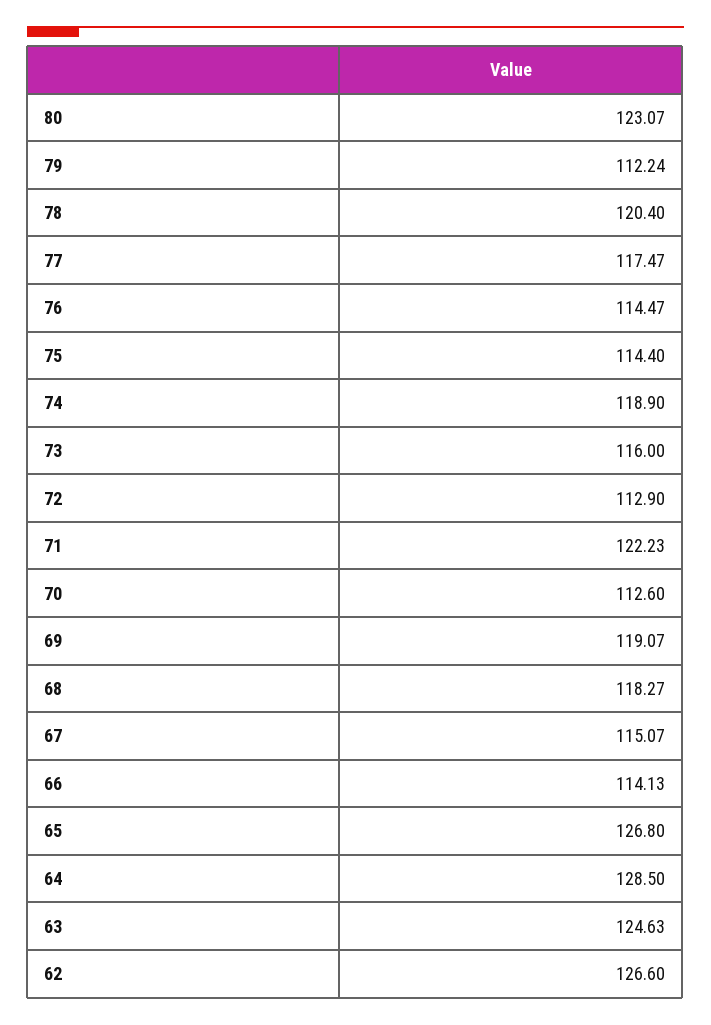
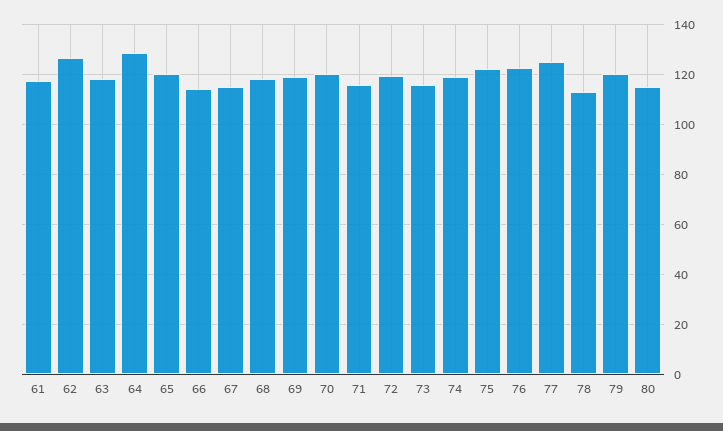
  {
-   "80": 123.07,
+   "80": 115,
-   "79": 112.24,
+   "79": 120,
-   "78": 120.4,
+   "78": 112.5,
-   "77": 117.47,
+   "77": 125,
-   "76": 114.47,
+   "76": 122.5,
-   "75": 114.4,
+   "75": 122.5,
    "74": 118.9,
    "73": 116,
-   "72": 112.9,
+   "72": 120,
-   "71": 122.23,
+   "71": 115,
-   "70": 112.6,
+   "70": 120,
    "69": 119.07,
    "68": 118.27,
    "67": 115.07,
    "66": 114.13,
-   "65": 126.8,
+   "65": 120,
    "64": 128.5,
-   "63": 124.63,
+   "63": 117.5,
-   "62": 126.6
+   "62": 126.6,
+   "61": 117.5
  }

